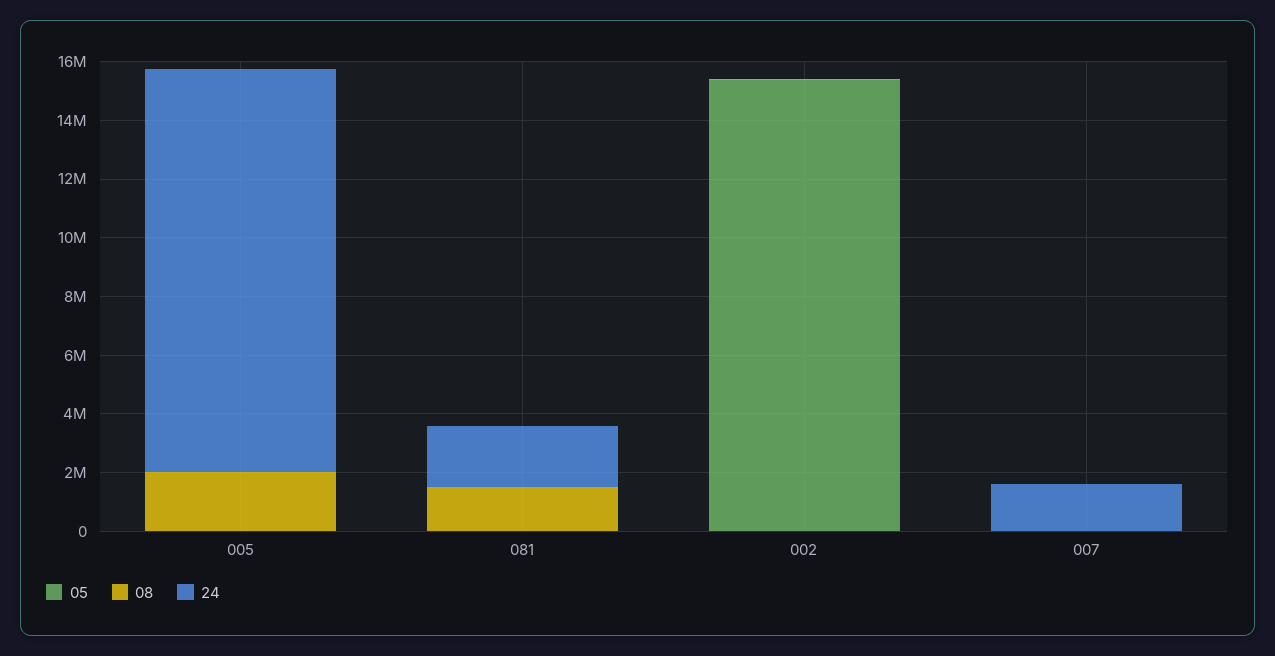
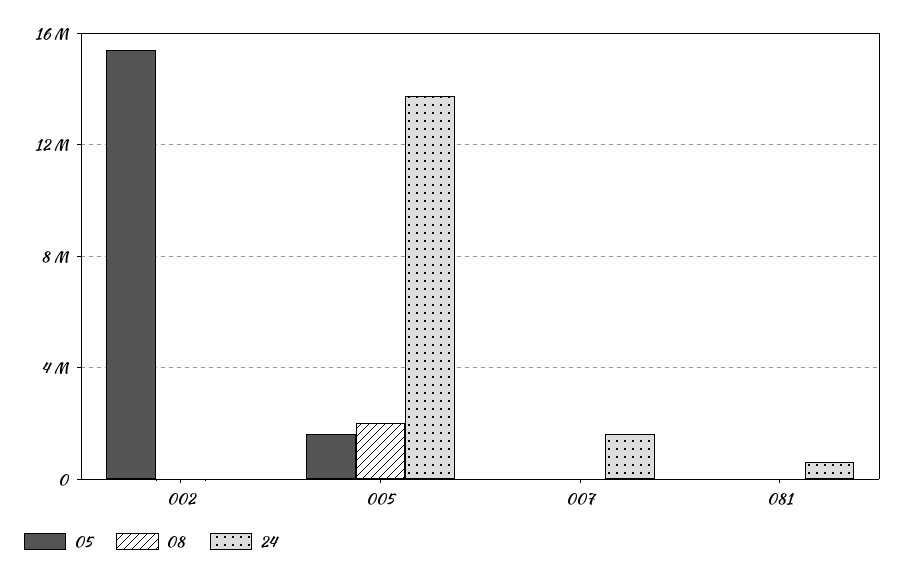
  {
    "05": {
-     "005": 0,
+     "005": 1500000,
      "081": 0,
      "002": 15500000,
      "007": 0
    },
    "08": {
      "005": 2000000,
-     "081": 1500000,
+     "081": 0,
      "002": 0,
      "007": 0
    },
    "24": {
      "005": 13500000,
-     "081": 2000000,
+     "081": 500000,
      "002": 0,
      "007": 1500000
    }
  }

